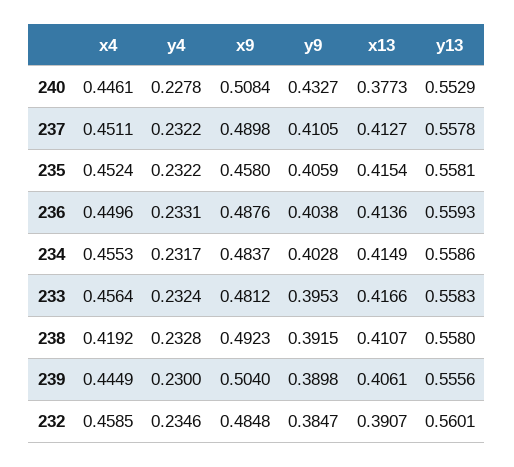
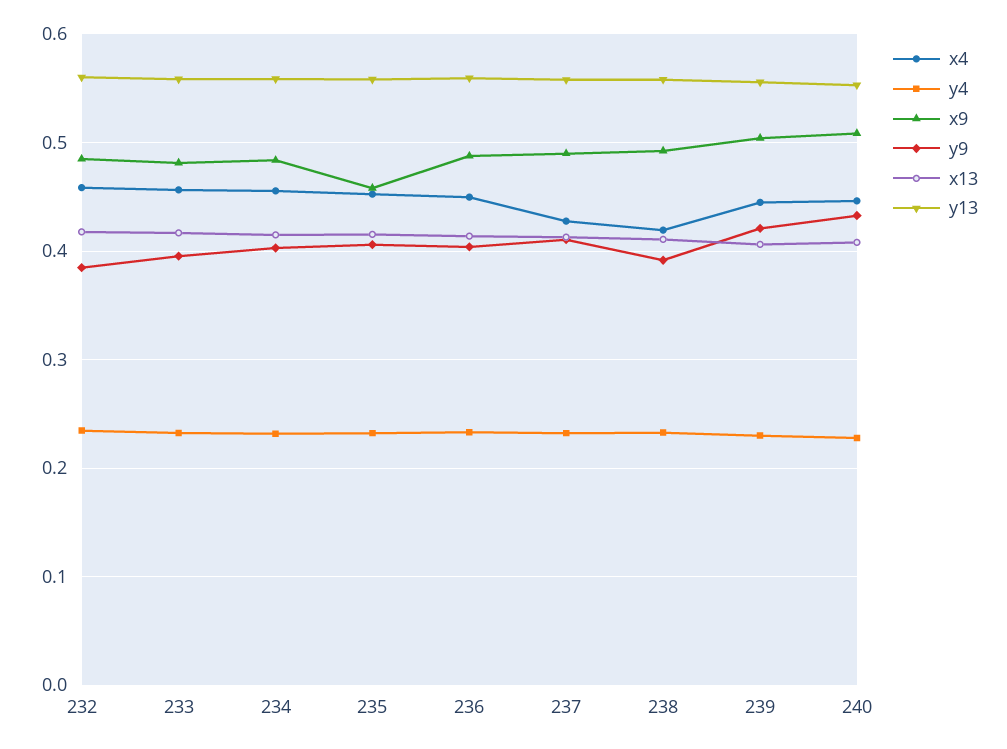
  {
    "x4": {
      "240": 0.4461,
-     "237": 0.4511,
+     "237": 0.43,
      "235": 0.4524,
      "236": 0.4496,
      "234": 0.4553,
      "233": 0.4564,
      "238": 0.4192,
      "239": 0.4449,
      "232": 0.4585
    },
    "y4": {
      "240": 0.2278,
      "237": 0.2322,
      "235": 0.2322,
      "236": 0.2331,
      "234": 0.2317,
      "233": 0.2324,
      "238": 0.2328,
      "239": 0.23,
      "232": 0.2346
    },
    "x9": {
      "240": 0.5084,
      "237": 0.4898,
      "235": 0.458,
      "236": 0.4876,
      "234": 0.4837,
      "233": 0.4812,
      "238": 0.4923,
      "239": 0.504,
      "232": 0.4848
    },
    "y9": {
      "240": 0.4327,
      "237": 0.4105,
      "235": 0.4059,
      "236": 0.4038,
      "234": 0.4028,
      "233": 0.3953,
      "238": 0.3915,
-     "239": 0.3898,
+     "239": 0.42,
      "232": 0.3847
    },
    "x13": {
-     "240": 0.3773,
+     "240": 0.41,
      "237": 0.4127,
      "235": 0.4154,
      "236": 0.4136,
      "234": 0.4149,
      "233": 0.4166,
      "238": 0.4107,
      "239": 0.4061,
-     "232": 0.3907
+     "232": 0.42
    },
    "y13": {
      "240": 0.5529,
      "237": 0.5578,
      "235": 0.5581,
      "236": 0.5593,
      "234": 0.5586,
      "233": 0.5583,
      "238": 0.558,
      "239": 0.5556,
      "232": 0.5601
    }
  }

